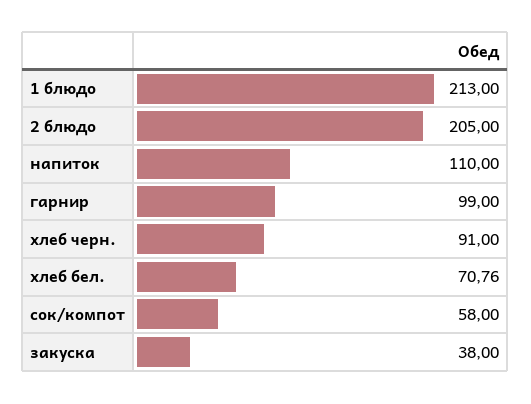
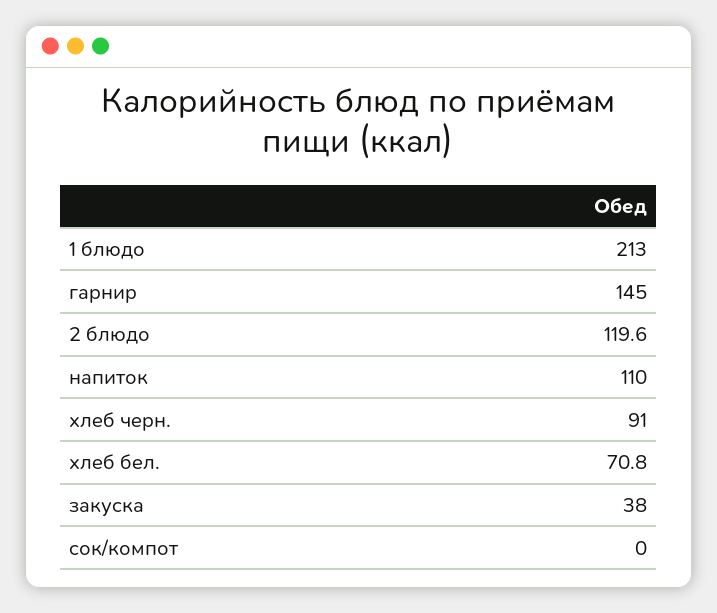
  {
    "1 блюдо": 213,
-   "2 блюдо": 205,
+   "2 блюдо": 119.6,
    "напиток": 110,
-   "гарнир": 99,
+   "гарнир": 145,
    "хлеб черн.": 91,
    "хлеб бел.": 70.76,
-   "сок/компот": 58,
+   "сок/компот": 0,
    "закуска": 38
  }

